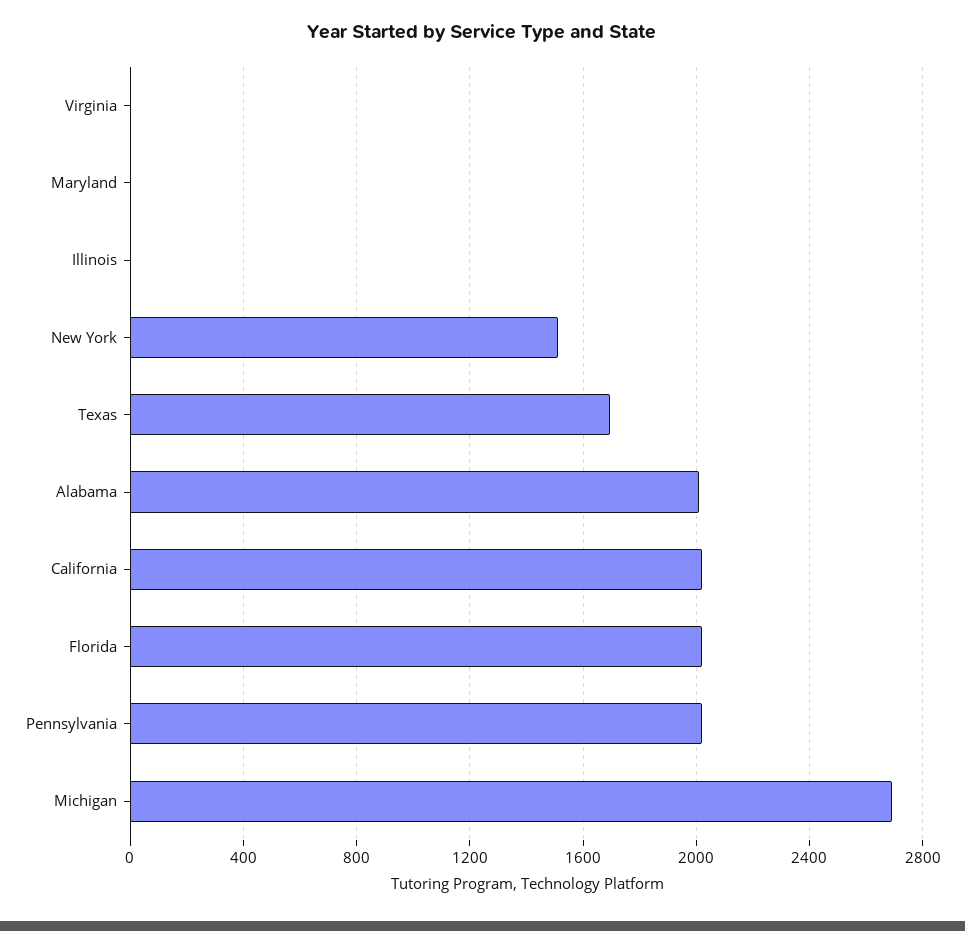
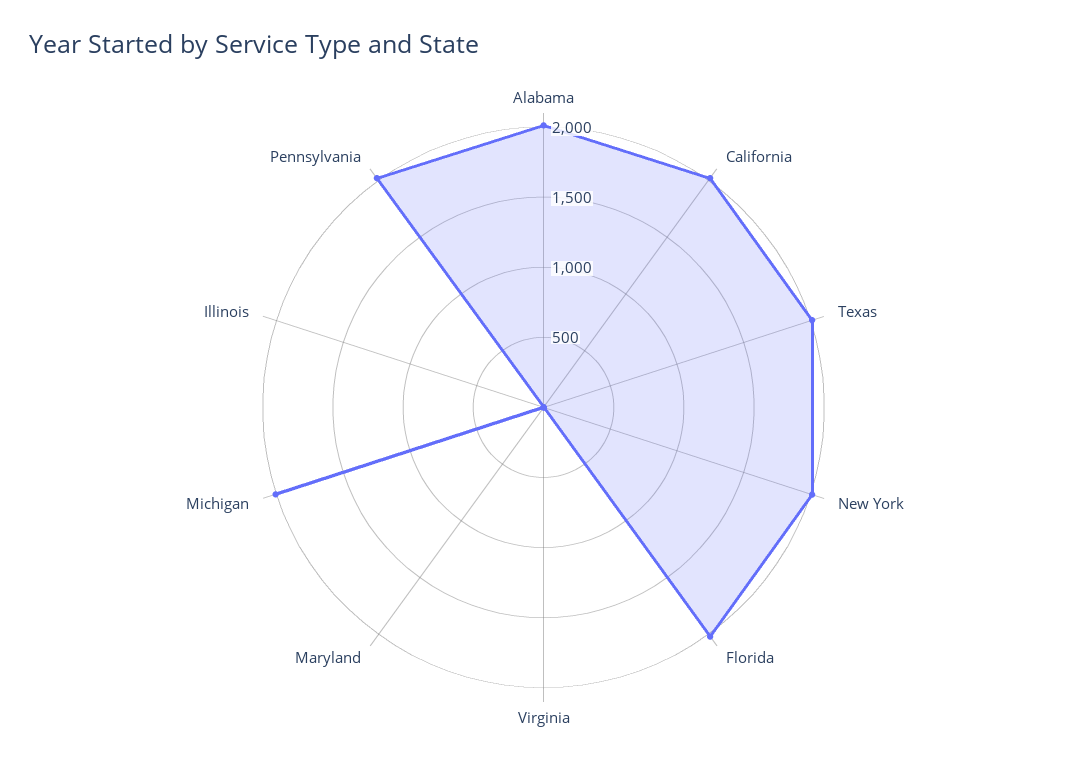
  {
    "Virginia": 0,
    "Maryland": 0,
    "Illinois": 0,
-   "New York": 1500,
+   "New York": 2000,
-   "Texas": 1700,
+   "Texas": 2000,
    "Alabama": 2000,
    "California": 2000,
    "Florida": 2000,
    "Pennsylvania": 2000,
-   "Michigan": 2700
+   "Michigan": 2000
  }

